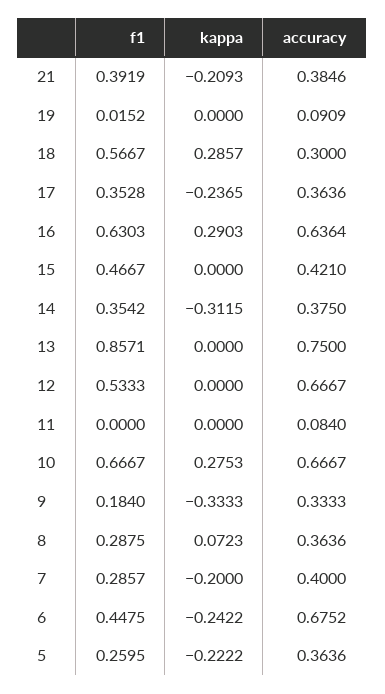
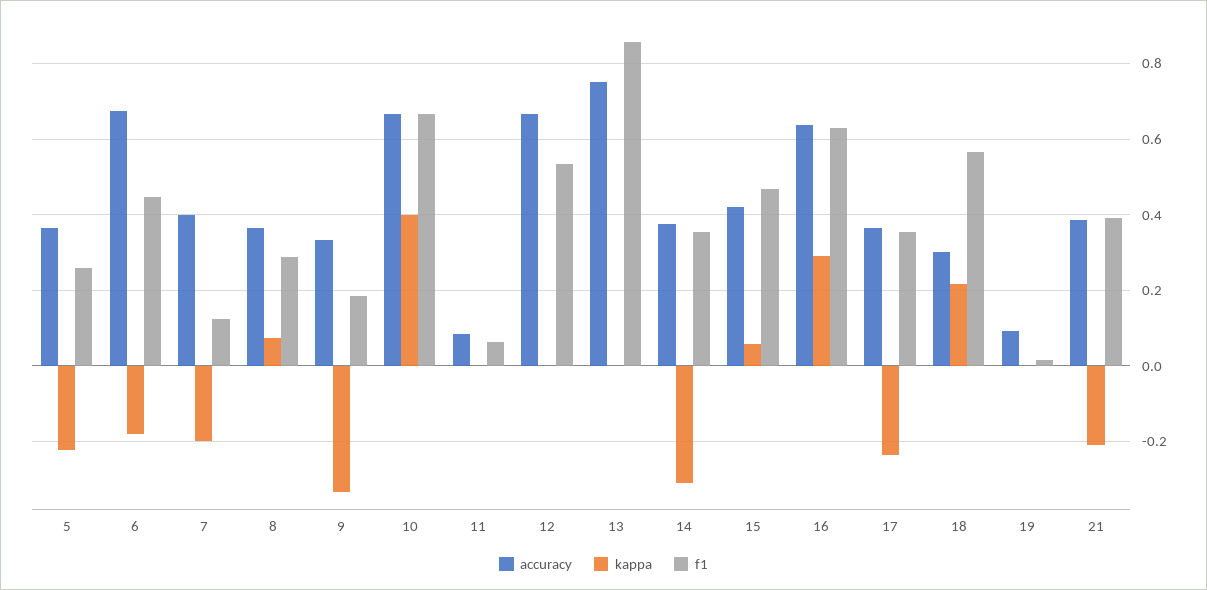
  {
    "f1": {
      "21": 0.3919,
      "19": 0.0152,
      "18": 0.5667,
      "17": 0.3528,
      "16": 0.6303,
      "15": 0.4667,
      "14": 0.3542,
      "13": 0.8571,
      "12": 0.5333,
-     "11": 0,
+     "11": 0.06,
      "10": 0.6667,
      "9": 0.184,
      "8": 0.2875,
-     "7": 0.2857,
+     "7": 0.12,
      "6": 0.4475,
      "5": 0.2595
    },
    "kappa": {
      "21": -0.2093,
      "19": 0,
-     "18": 0.2857,
+     "18": 0.22,
      "17": -0.2365,
      "16": 0.2903,
-     "15": 0,
+     "15": 0.06,
      "14": -0.3115,
      "13": 0,
      "12": 0,
      "11": 0,
-     "10": 0.2753,
+     "10": 0.4,
      "9": -0.3333,
      "8": 0.0723,
      "7": -0.2,
-     "6": -0.2422,
+     "6": -0.18,
      "5": -0.2222
    },
    "accuracy": {
      "21": 0.3846,
      "19": 0.0909,
      "18": 0.3,
      "17": 0.3636,
      "16": 0.6364,
      "15": 0.421,
      "14": 0.375,
      "13": 0.75,
      "12": 0.6667,
      "11": 0.084,
      "10": 0.6667,
      "9": 0.3333,
      "8": 0.3636,
      "7": 0.4,
      "6": 0.6752,
      "5": 0.3636
    }
  }

